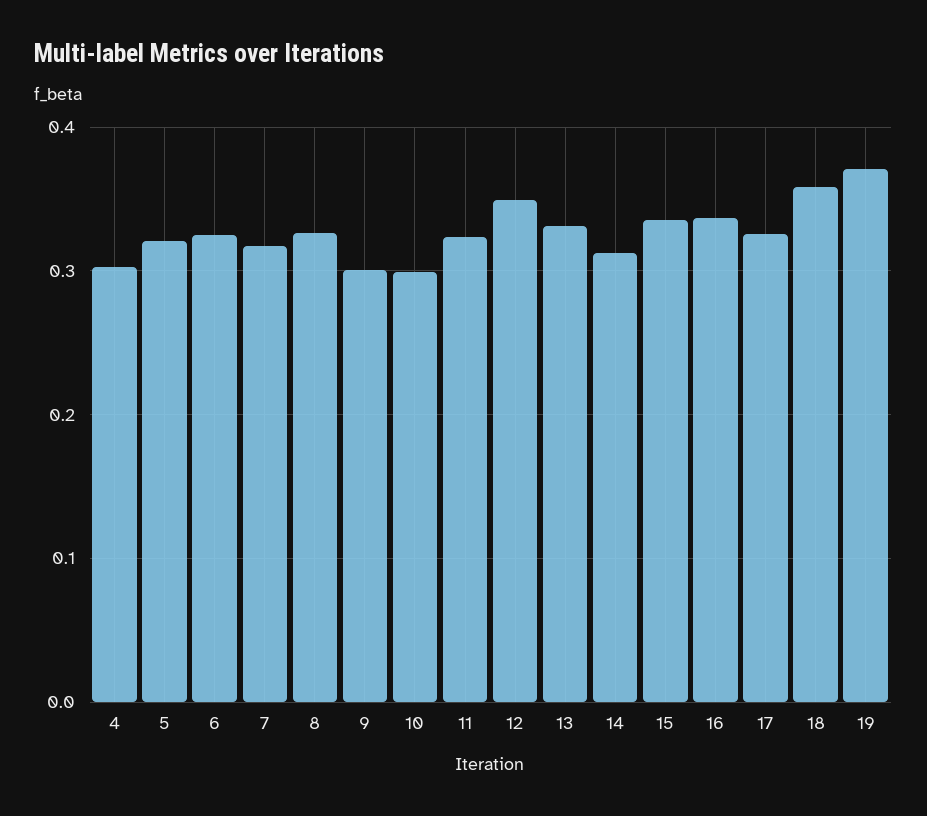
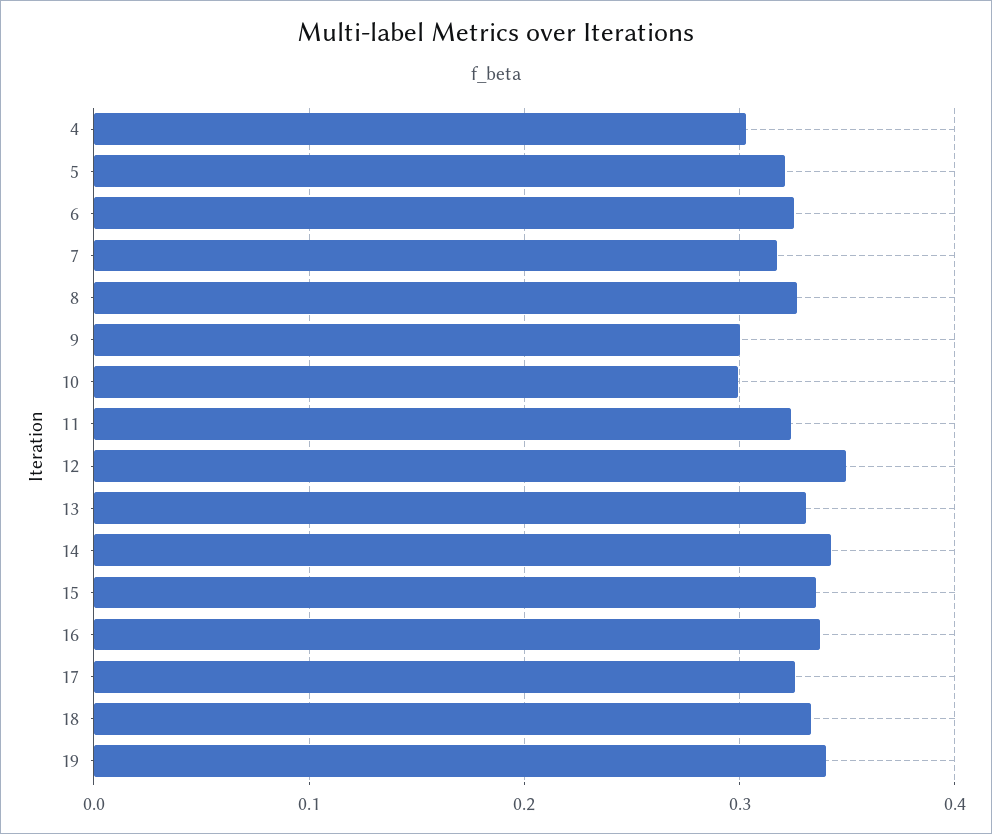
  {
    "4": 0.3,
    "5": 0.32,
    "6": 0.33,
    "7": 0.32,
    "8": 0.33,
    "9": 0.3,
    "10": 0.3,
    "11": 0.32,
    "12": 0.35,
    "13": 0.33,
-   "14": 0.31,
+   "14": 0.34,
    "15": 0.34,
    "16": 0.34,
    "17": 0.33,
-   "18": 0.36,
+   "18": 0.33,
-   "19": 0.37
+   "19": 0.34
  }

